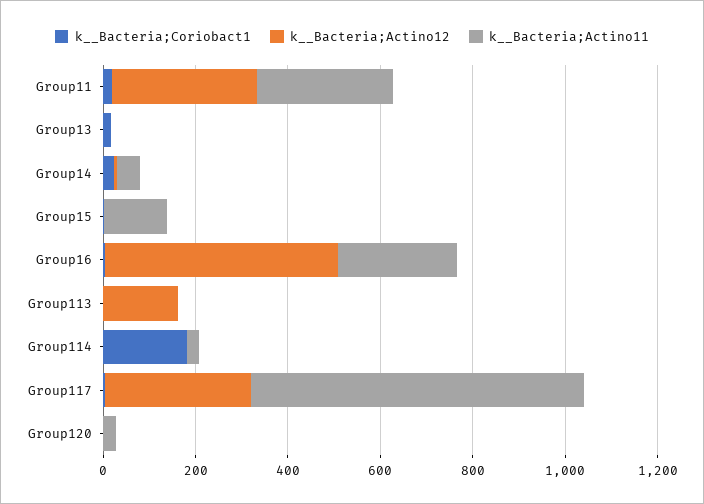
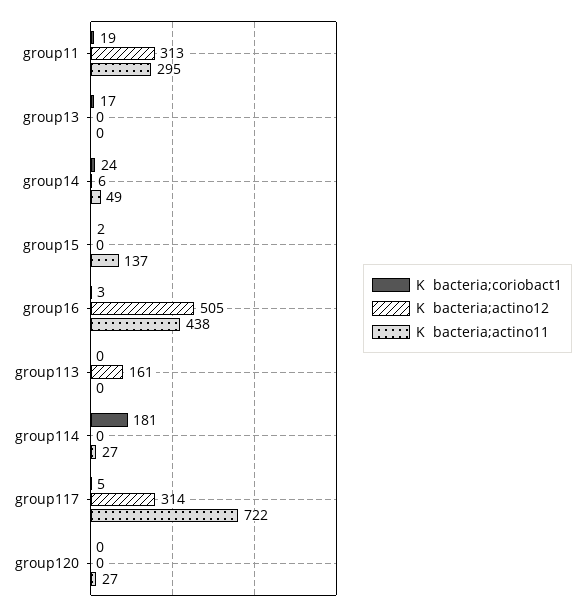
  {
    "k__Bacteria;Coriobact1": {
      "Group11": 19,
      "Group13": 17,
      "Group14": 24,
      "Group15": 2,
      "Group16": 3,
      "Group113": 0,
      "Group114": 181,
      "Group117": 5,
      "Group120": 0
    },
    "k__Bacteria;Actino12": {
      "Group11": 313,
      "Group13": 0,
      "Group14": 6,
      "Group15": 0,
      "Group16": 505,
      "Group113": 161,
      "Group114": 0,
      "Group117": 314,
      "Group120": 0
    },
    "k__Bacteria;Actino11": {
      "Group11": 295,
      "Group13": 0,
      "Group14": 49,
      "Group15": 137,
-     "Group16": 250,
+     "Group16": 438,
      "Group113": 0,
      "Group114": 27,
      "Group117": 722,
      "Group120": 27
    }
  }

